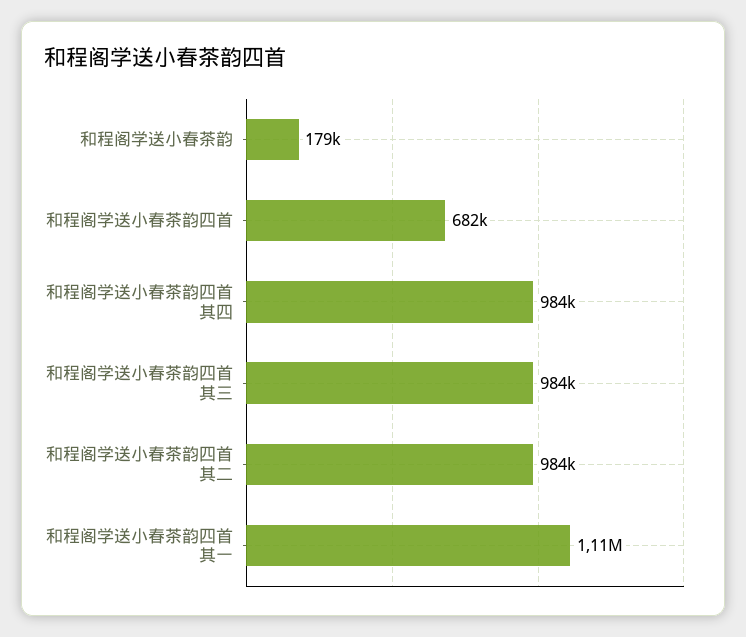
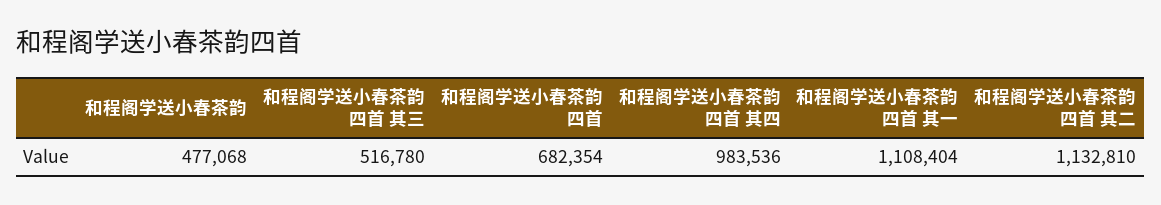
  {
-   "和程阁学送小春茶韵": 179000,
+   "和程阁学送小春茶韵": 477068,
    "和程阁学送小春茶韵四首": 682354,
    "和程阁学送小春茶韵四首 其四": 983536,
-   "和程阁学送小春茶韵四首 其三": 984000,
+   "和程阁学送小春茶韵四首 其三": 516780,
-   "和程阁学送小春茶韵四首 其二": 984000,
+   "和程阁学送小春茶韵四首 其二": 1132810,
    "和程阁学送小春茶韵四首 其一": 1108404
  }

